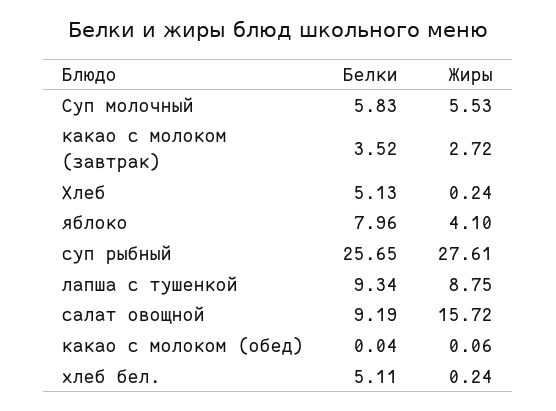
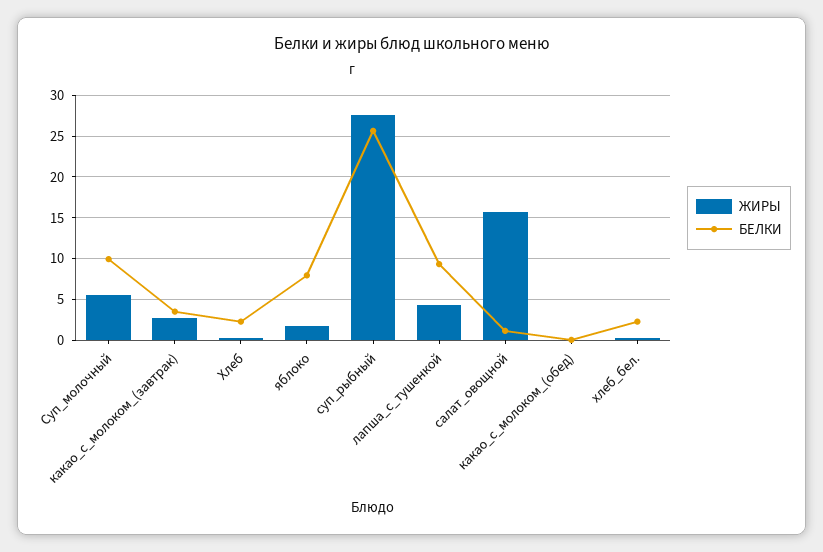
  {
    "Белки": {
-     "Суп молочный": 5.83,
+     "Суп молочный": 10,
      "какао с молоком (завтрак)": 3.52,
-     "Хлеб": 5.13,
+     "Хлеб": 2,
      "яблоко": 7.96,
      "суп рыбный": 25.65,
      "лапша с тушенкой": 9.34,
-     "салат овощной": 9.19,
+     "салат овощной": 1,
      "какао с молоком (обед)": 0.04,
-     "хлеб бел.": 5.11
+     "хлеб бел.": 2
    },
    "Жиры": {
      "Суп молочный": 5.53,
      "какао с молоком (завтрак)": 2.72,
      "Хлеб": 0.24,
-     "яблоко": 4.1,
+     "яблоко": 2,
      "суп рыбный": 27.61,
-     "лапша с тушенкой": 8.75,
+     "лапша с тушенкой": 4,
      "салат овощной": 15.72,
      "какао с молоком (обед)": 0.06,
      "хлеб бел.": 0.24
    }
  }

